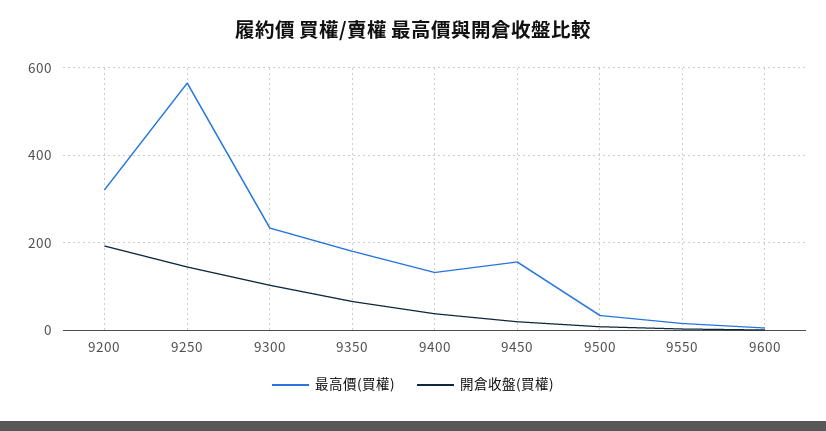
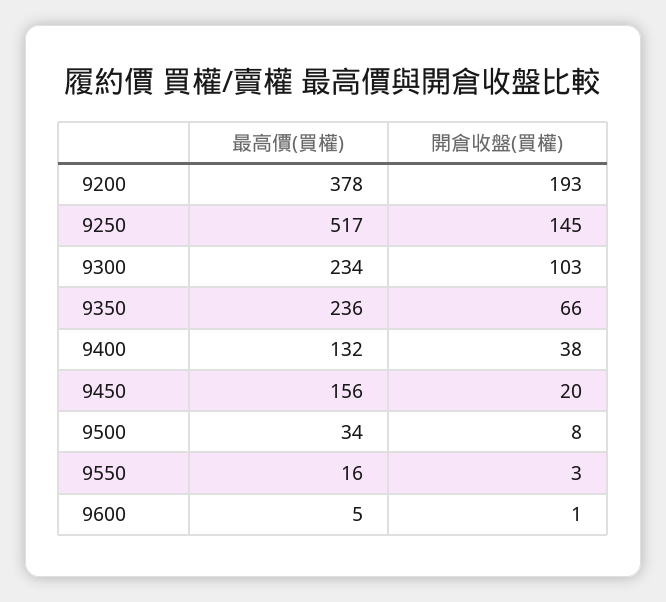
  {
    "最高價(買權)": {
-     "9200": 320,
+     "9200": 378,
-     "9250": 560,
+     "9250": 517,
      "9300": 234,
-     "9350": 180,
+     "9350": 236,
      "9400": 132,
      "9450": 156,
      "9500": 34,
      "9550": 16,
      "9600": 5
    },
    "開倉收盤(買權)": {
      "9200": 193,
      "9250": 145,
      "9300": 103,
      "9350": 66,
      "9400": 38,
      "9450": 20,
      "9500": 8,
      "9550": 3,
      "9600": 1
    }
  }

